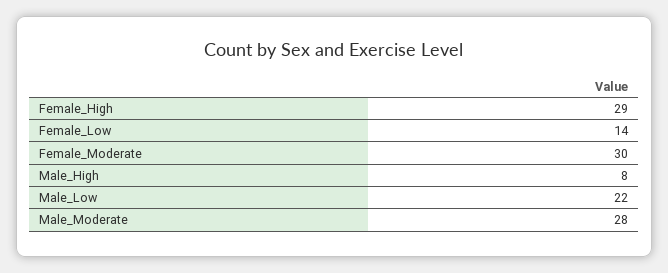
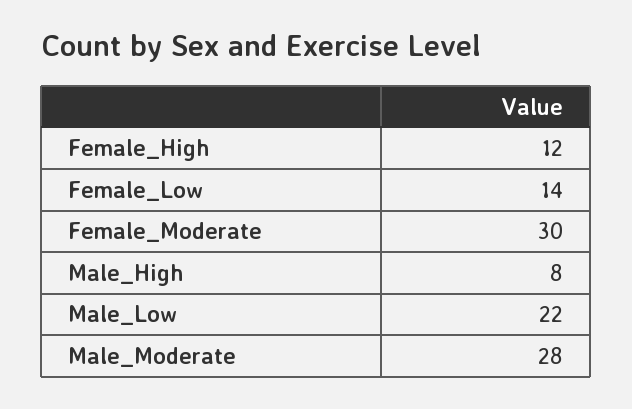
  {
-   "Female_High": 29,
+   "Female_High": 12,
    "Female_Low": 14,
    "Female_Moderate": 30,
    "Male_High": 8,
    "Male_Low": 22,
    "Male_Moderate": 28
  }

